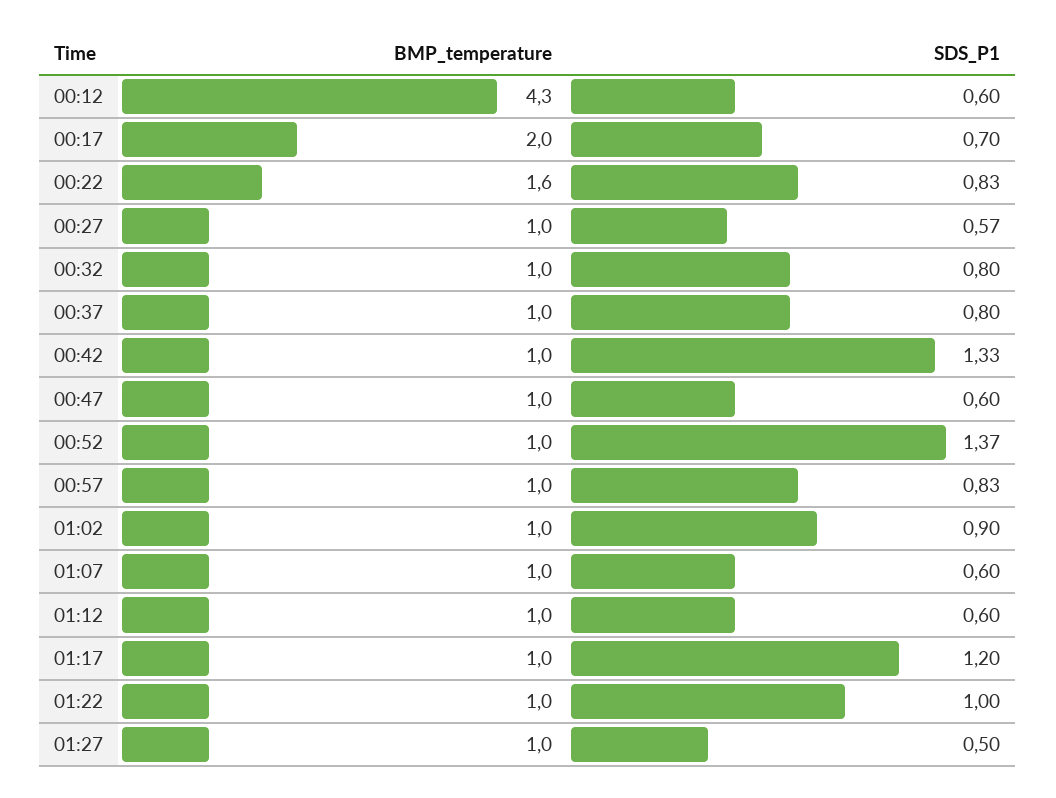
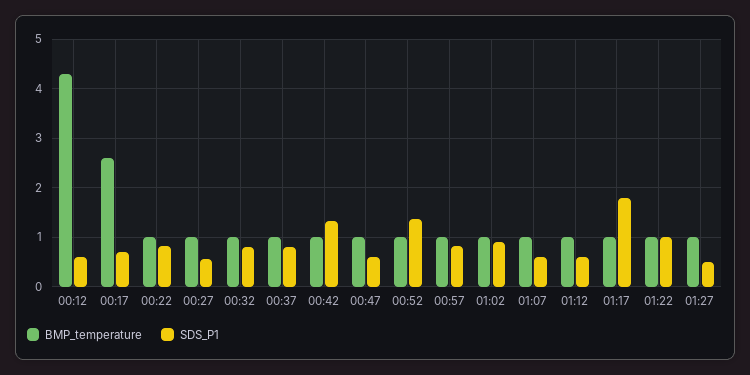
  {
    "BMP_temperature": {
      "00:12": 4.3,
-     "00:17": 2,
+     "00:17": 2.6,
-     "00:22": 1.6,
+     "00:22": 1,
      "00:27": 1,
      "00:32": 1,
      "00:37": 1,
      "00:42": 1,
      "00:47": 1,
      "00:52": 1,
      "00:57": 1,
      "01:02": 1,
      "01:07": 1,
      "01:12": 1,
      "01:17": 1,
      "01:22": 1,
      "01:27": 1
    },
    "SDS_P1": {
      "00:12": 0.6,
      "00:17": 0.7,
      "00:22": 0.83,
      "00:27": 0.57,
      "00:32": 0.8,
      "00:37": 0.8,
      "00:42": 1.33,
      "00:47": 0.6,
      "00:52": 1.37,
      "00:57": 0.83,
      "01:02": 0.9,
      "01:07": 0.6,
      "01:12": 0.6,
-     "01:17": 1.2,
+     "01:17": 1.8,
      "01:22": 1,
      "01:27": 0.5
    }
  }

